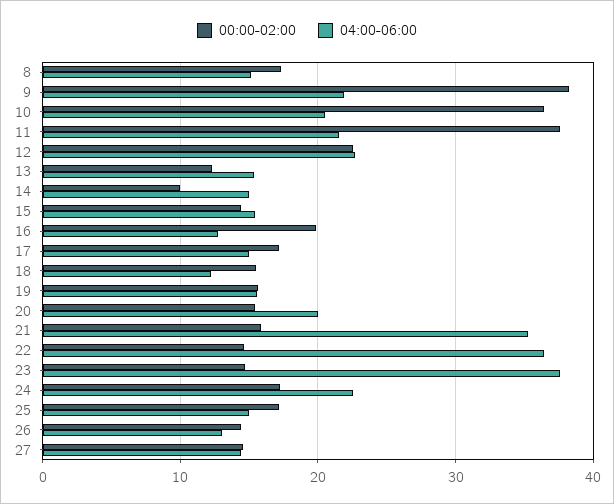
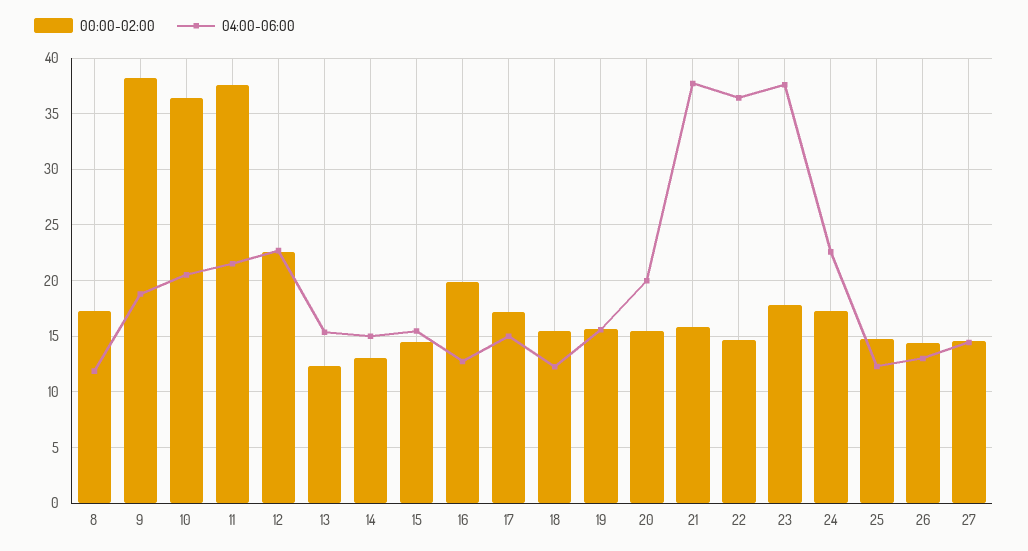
  {
    "00:00-02:00": {
      "8": 17,
      "9": 38,
      "10": 36,
      "11": 38,
      "12": 23,
      "13": 12,
-     "14": 10,
+     "14": 13,
      "15": 14,
      "16": 20,
      "17": 17,
      "18": 15,
      "19": 16,
      "20": 15,
      "21": 16,
      "22": 15,
-     "23": 15,
+     "23": 18,
      "24": 17,
-     "25": 17,
+     "25": 15,
      "26": 14,
      "27": 15
    },
    "04:00-06:00": {
-     "8": 15,
+     "8": 12,
-     "9": 22,
+     "9": 19,
      "10": 21,
      "11": 22,
      "12": 23,
      "13": 15,
      "14": 15,
      "15": 15,
      "16": 13,
      "17": 15,
      "18": 12,
      "19": 16,
      "20": 20,
-     "21": 35,
+     "21": 38,
      "22": 36,
      "23": 38,
      "24": 23,
-     "25": 15,
+     "25": 12,
      "26": 13,
      "27": 14
    }
  }

